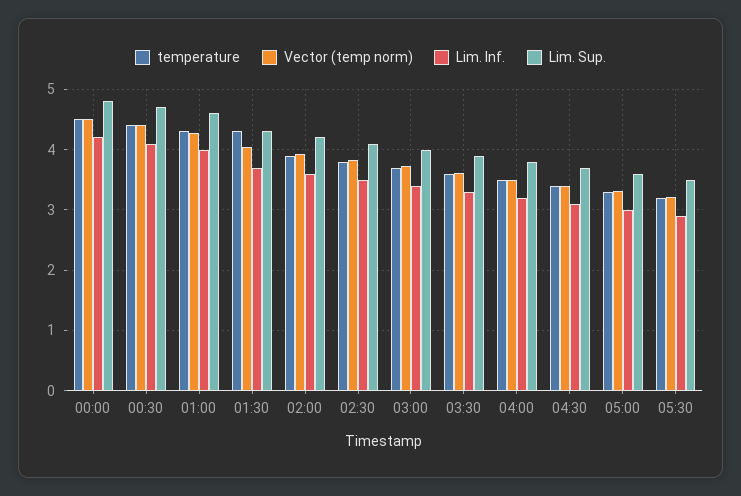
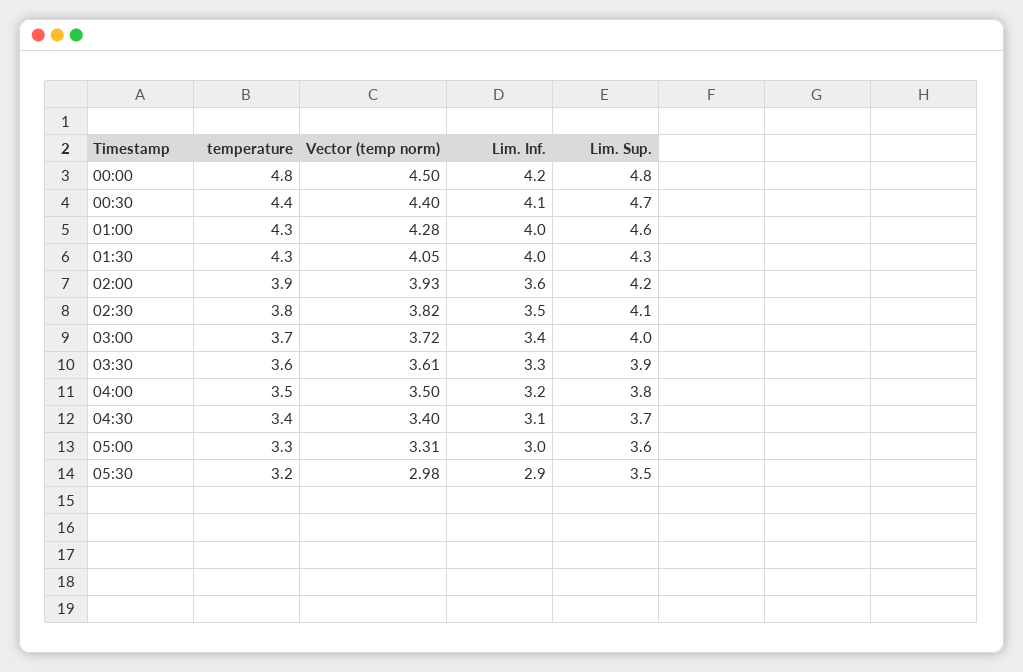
  {
    "temperature": {
-     "00:00": 4.5,
+     "00:00": 4.8,
      "00:30": 4.4,
      "01:00": 4.3,
      "01:30": 4.3,
      "02:00": 3.9,
      "02:30": 3.8,
      "03:00": 3.7,
      "03:30": 3.6,
      "04:00": 3.5,
      "04:30": 3.4,
      "05:00": 3.3,
      "05:30": 3.2
    },
    "Vector (temp norm)": {
      "00:00": 4.5,
      "00:30": 4.4,
      "01:00": 4.28,
      "01:30": 4.05,
      "02:00": 3.93,
      "02:30": 3.82,
      "03:00": 3.72,
      "03:30": 3.61,
      "04:00": 3.5,
      "04:30": 3.4,
      "05:00": 3.31,
-     "05:30": 3.2
+     "05:30": 2.98
    },
    "Lim. Inf.": {
      "00:00": 4.2,
      "00:30": 4.1,
      "01:00": 4,
-     "01:30": 3.7,
+     "01:30": 4,
      "02:00": 3.6,
      "02:30": 3.5,
      "03:00": 3.4,
      "03:30": 3.3,
      "04:00": 3.2,
      "04:30": 3.1,
      "05:00": 3,
      "05:30": 2.9
    },
    "Lim. Sup.": {
      "00:00": 4.8,
      "00:30": 4.7,
      "01:00": 4.6,
      "01:30": 4.3,
      "02:00": 4.2,
      "02:30": 4.1,
      "03:00": 4,
      "03:30": 3.9,
      "04:00": 3.8,
      "04:30": 3.7,
      "05:00": 3.6,
      "05:30": 3.5
    }
  }

